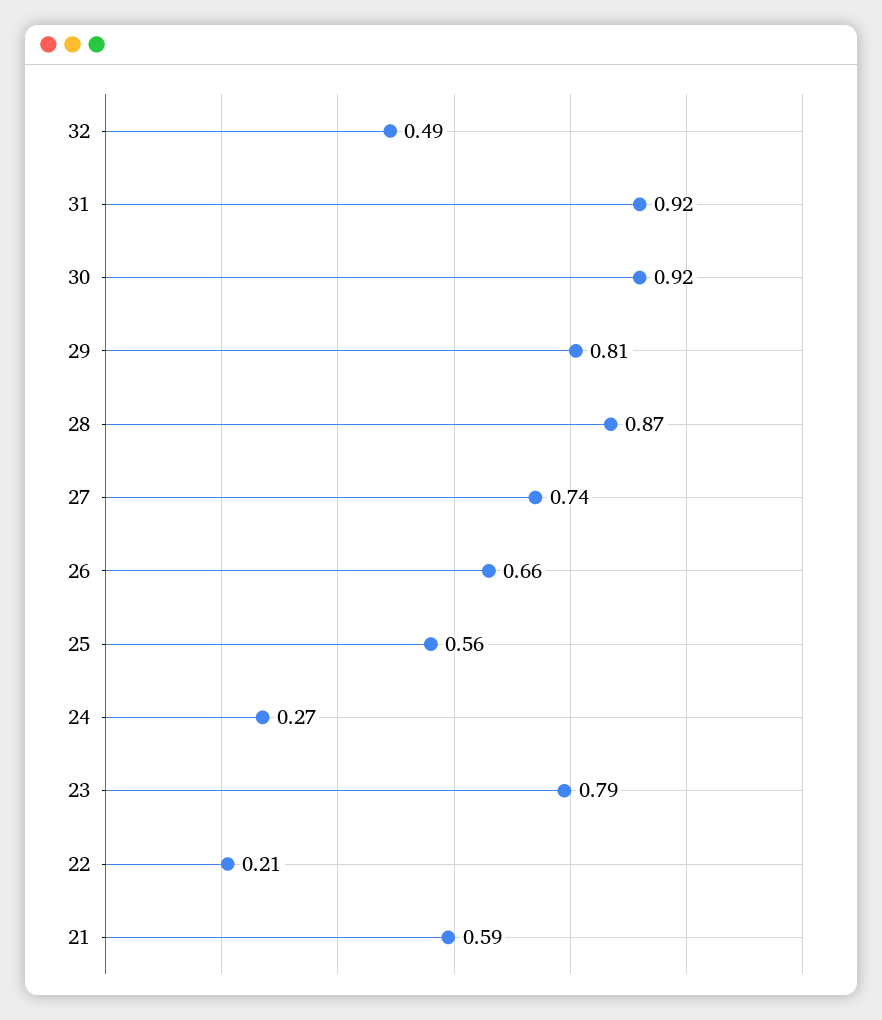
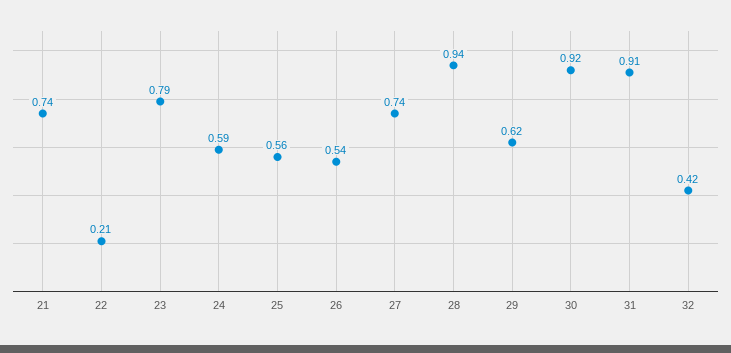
  {
-   "32": 0.49,
+   "32": 0.42,
-   "31": 0.92,
+   "31": 0.91,
    "30": 0.92,
-   "29": 0.81,
+   "29": 0.62,
-   "28": 0.87,
+   "28": 0.94,
    "27": 0.74,
-   "26": 0.66,
+   "26": 0.54,
    "25": 0.56,
-   "24": 0.27,
+   "24": 0.59,
    "23": 0.79,
    "22": 0.21,
-   "21": 0.59
+   "21": 0.74
  }

